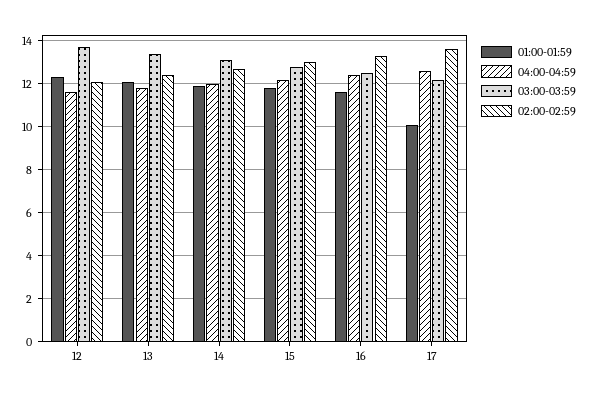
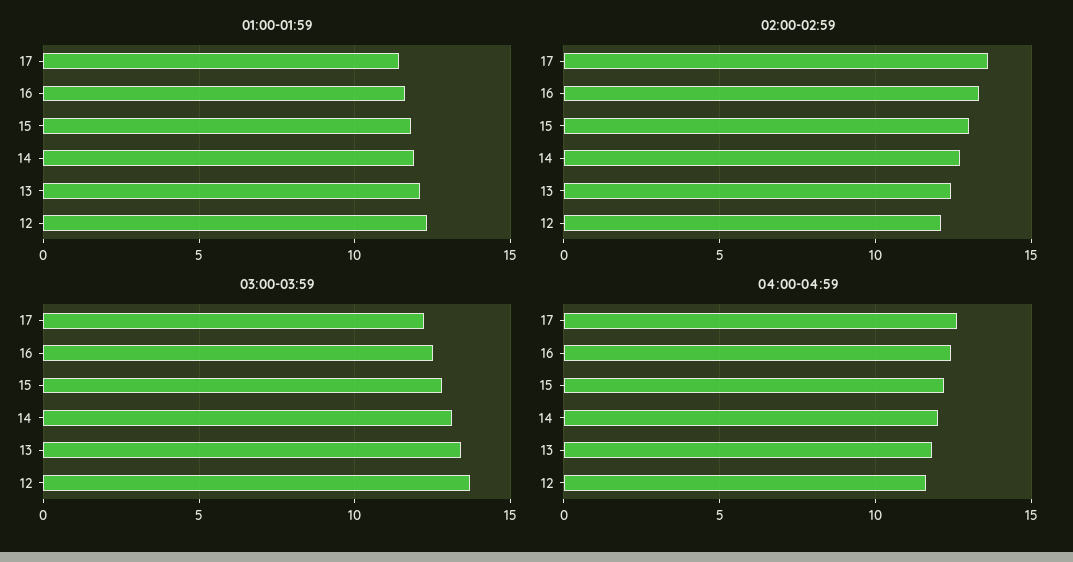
  {
    "01:00-01:59": {
      "12": 12.5,
      "13": 12,
      "14": 12,
      "15": 12,
      "16": 11.5,
-     "17": 10
+     "17": 11.5
    },
    "04:00-04:59": {
      "12": 11.5,
      "13": 12,
      "14": 12,
      "15": 12,
      "16": 12.5,
      "17": 12.5
    },
    "03:00-03:59": {
      "12": 13.5,
      "13": 13.5,
      "14": 13,
      "15": 13,
      "16": 12.5,
      "17": 12
    },
    "02:00-02:59": {
      "12": 12,
      "13": 12.5,
      "14": 12.5,
      "15": 13,
      "16": 13.5,
      "17": 13.5
    }
  }

